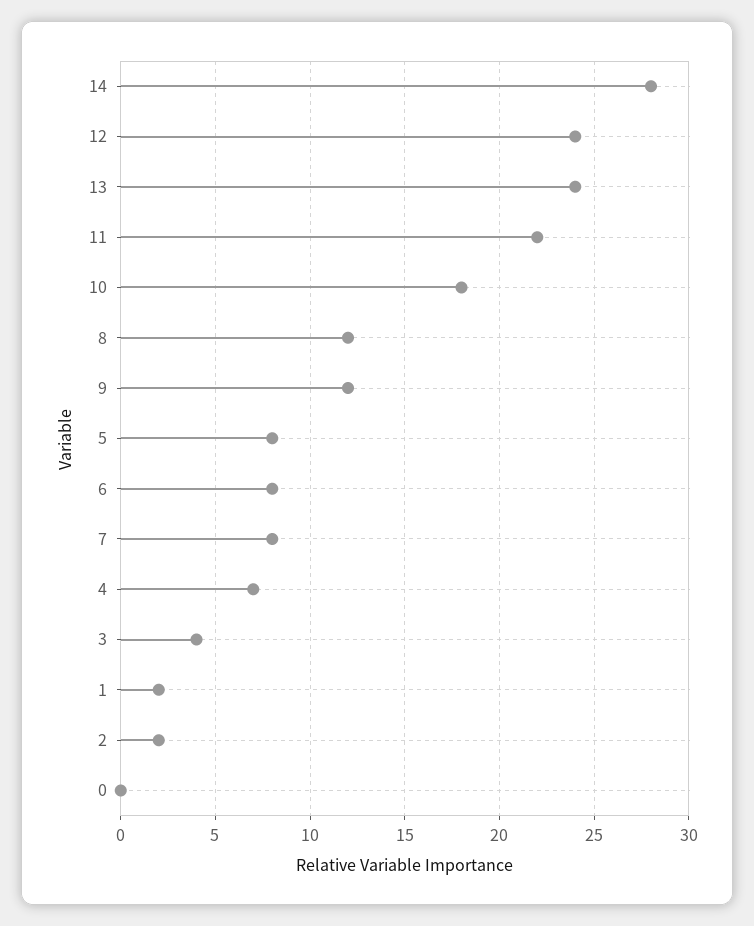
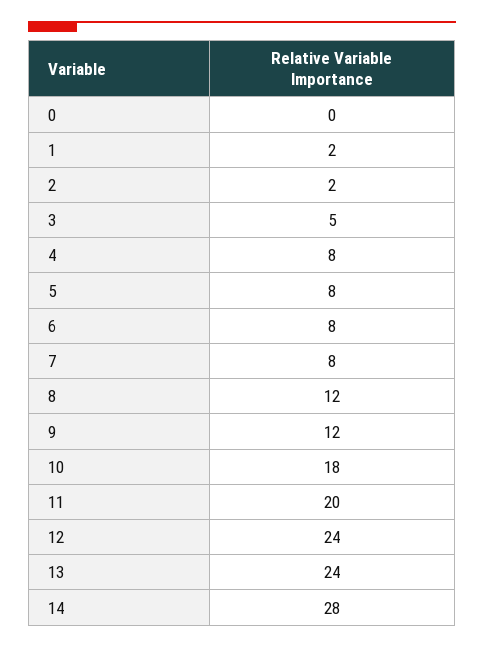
  {
    "14": 28,
    "12": 24,
    "13": 24,
-   "11": 22,
+   "11": 20,
    "10": 18,
    "8": 12,
    "9": 12,
    "5": 8,
    "6": 8,
    "7": 8,
-   "4": 7,
+   "4": 8,
-   "3": 4,
+   "3": 5,
    "1": 2,
    "2": 2,
    "0": 0
  }

